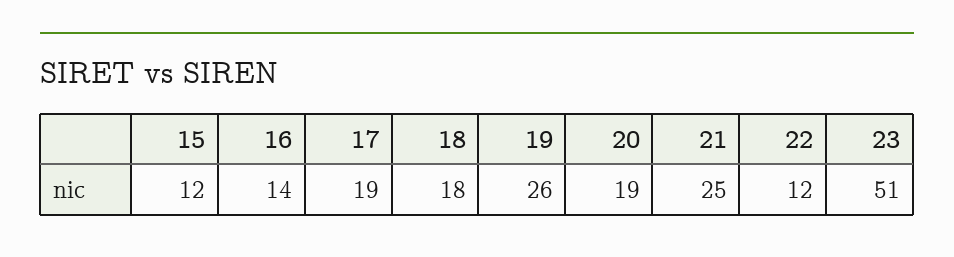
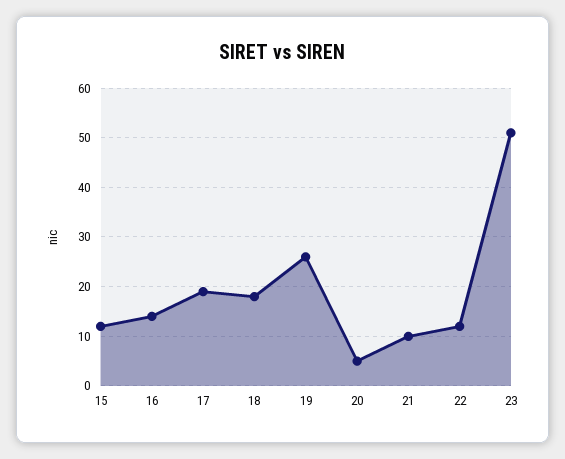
  {
    "15": 12,
    "16": 14,
    "17": 19,
    "18": 18,
    "19": 26,
-   "20": 19,
+   "20": 5,
-   "21": 25,
+   "21": 10,
    "22": 12,
    "23": 51
  }

